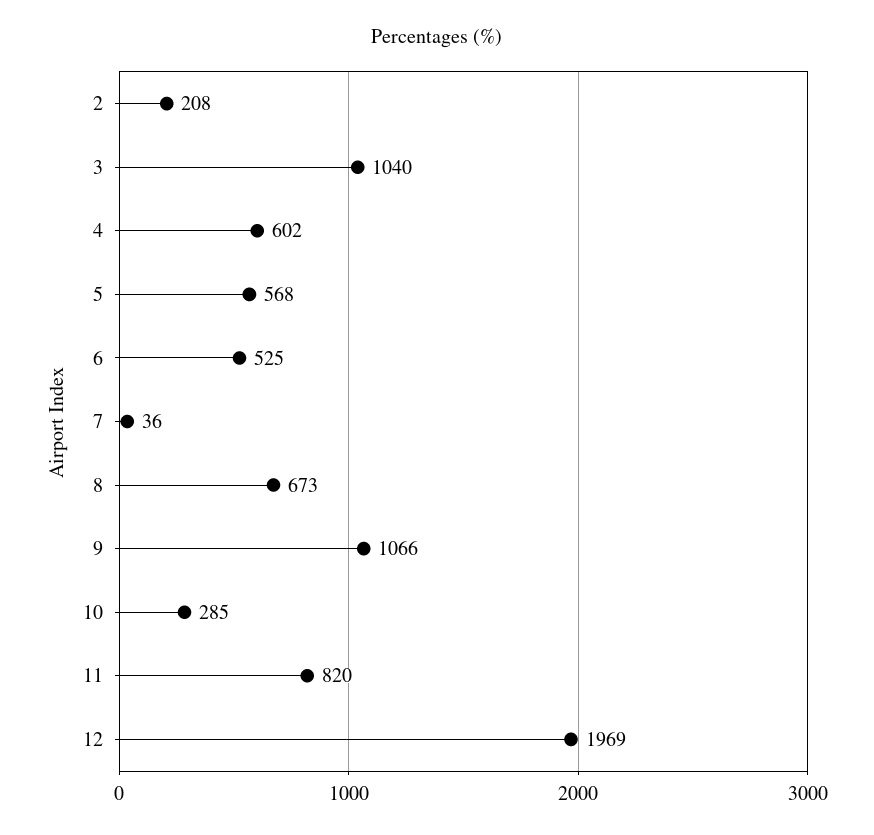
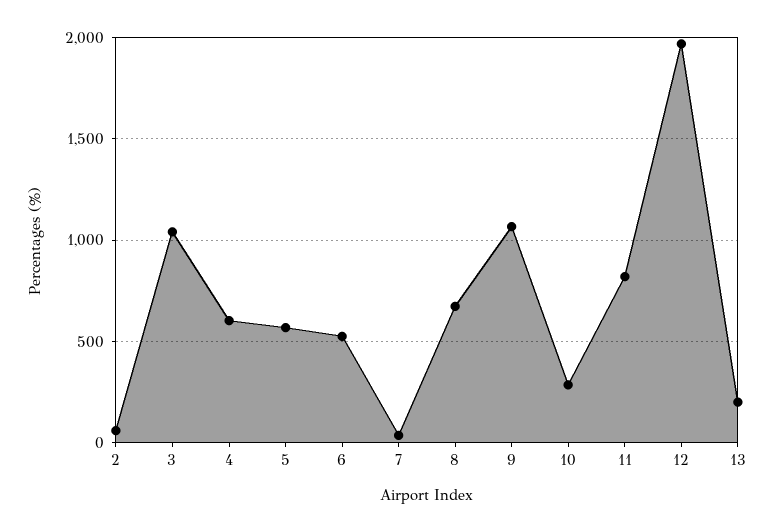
  {
-   "2": 208,
+   "2": 50,
    "3": 1040,
    "4": 602,
    "5": 568,
    "6": 525,
    "7": 36,
    "8": 673,
    "9": 1066,
    "10": 285,
    "11": 820,
-   "12": 1969
+   "12": 1969,
+   "13": 200
  }

